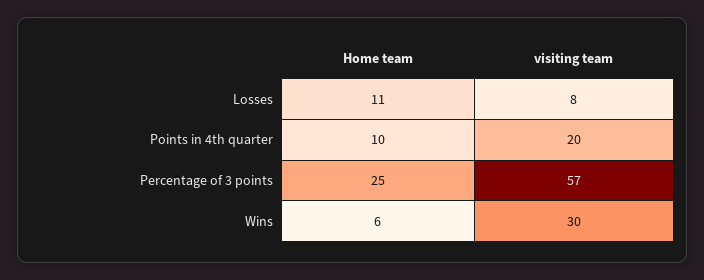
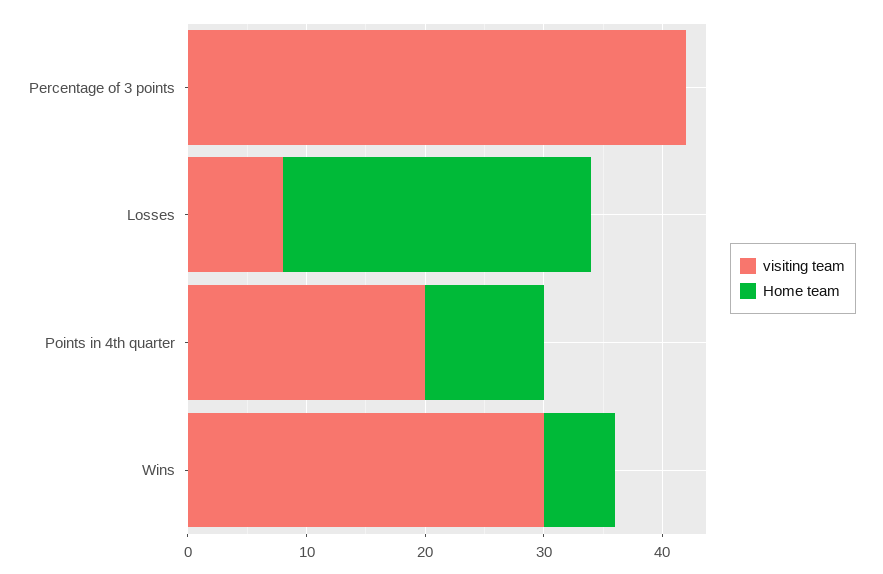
  {
    "Home team": {
-     "Losses": 11,
+     "Losses": 26,
      "Points in 4th quarter": 10,
-     "Percentage of 3 points": 25,
+     "Percentage of 3 points": 0,
      "Wins": 6
    },
    "visiting team": {
      "Losses": 8,
      "Points in 4th quarter": 20,
-     "Percentage of 3 points": 57,
+     "Percentage of 3 points": 42,
      "Wins": 30
    }
  }

